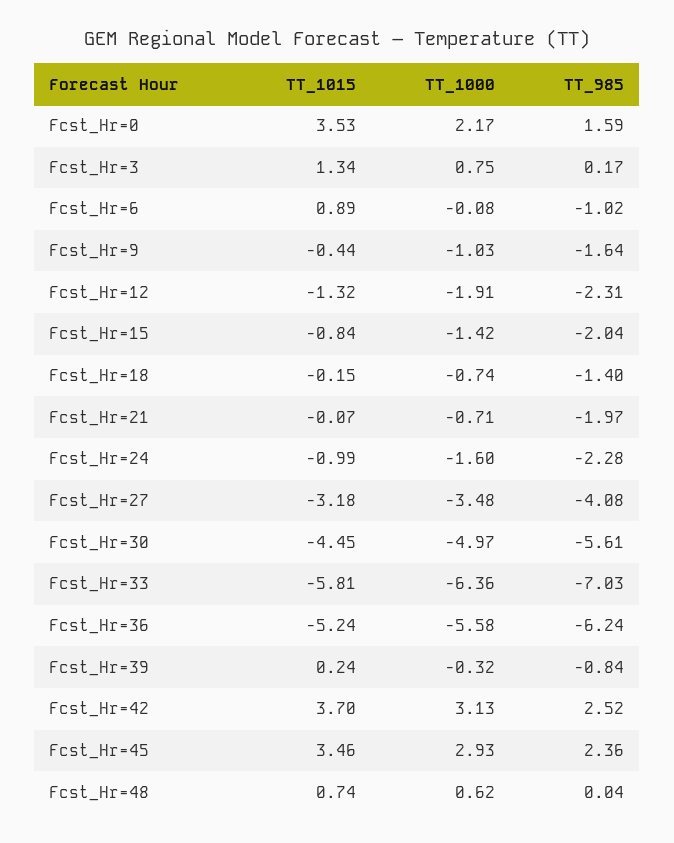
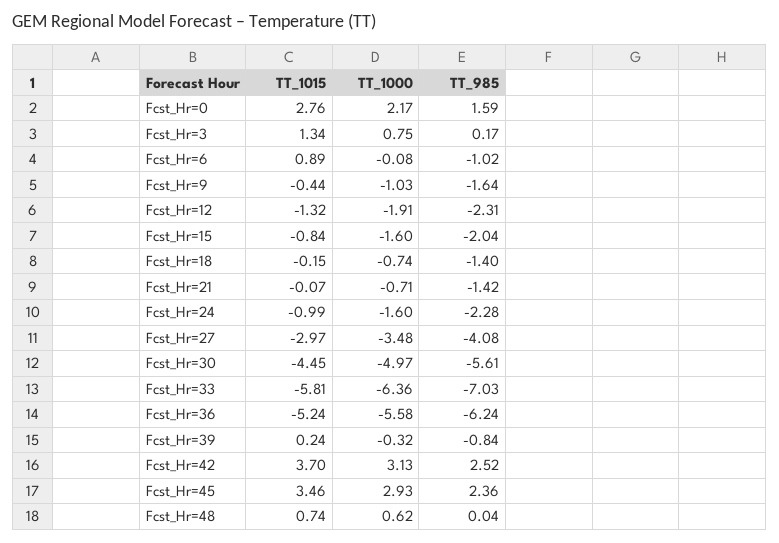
  {
    "TT_1015": {
-     "Fcst_Hr=0": 3.53,
+     "Fcst_Hr=0": 2.76,
      "Fcst_Hr=3": 1.34,
      "Fcst_Hr=6": 0.89,
      "Fcst_Hr=9": -0.44,
      "Fcst_Hr=12": -1.32,
      "Fcst_Hr=15": -0.84,
      "Fcst_Hr=18": -0.15,
      "Fcst_Hr=21": -0.07,
      "Fcst_Hr=24": -0.99,
-     "Fcst_Hr=27": -3.18,
+     "Fcst_Hr=27": -2.97,
      "Fcst_Hr=30": -4.45,
      "Fcst_Hr=33": -5.81,
      "Fcst_Hr=36": -5.24,
      "Fcst_Hr=39": 0.24,
      "Fcst_Hr=42": 3.7,
      "Fcst_Hr=45": 3.46,
      "Fcst_Hr=48": 0.74
    },
    "TT_1000": {
      "Fcst_Hr=0": 2.17,
      "Fcst_Hr=3": 0.75,
      "Fcst_Hr=6": -0.08,
      "Fcst_Hr=9": -1.03,
      "Fcst_Hr=12": -1.91,
-     "Fcst_Hr=15": -1.42,
+     "Fcst_Hr=15": -1.6,
      "Fcst_Hr=18": -0.74,
      "Fcst_Hr=21": -0.71,
      "Fcst_Hr=24": -1.6,
      "Fcst_Hr=27": -3.48,
      "Fcst_Hr=30": -4.97,
      "Fcst_Hr=33": -6.36,
      "Fcst_Hr=36": -5.58,
      "Fcst_Hr=39": -0.32,
      "Fcst_Hr=42": 3.13,
      "Fcst_Hr=45": 2.93,
      "Fcst_Hr=48": 0.62
    },
    "TT_985": {
      "Fcst_Hr=0": 1.59,
      "Fcst_Hr=3": 0.17,
      "Fcst_Hr=6": -1.02,
      "Fcst_Hr=9": -1.64,
      "Fcst_Hr=12": -2.31,
      "Fcst_Hr=15": -2.04,
      "Fcst_Hr=18": -1.4,
-     "Fcst_Hr=21": -1.97,
+     "Fcst_Hr=21": -1.42,
      "Fcst_Hr=24": -2.28,
      "Fcst_Hr=27": -4.08,
      "Fcst_Hr=30": -5.61,
      "Fcst_Hr=33": -7.03,
      "Fcst_Hr=36": -6.24,
      "Fcst_Hr=39": -0.84,
      "Fcst_Hr=42": 2.52,
      "Fcst_Hr=45": 2.36,
      "Fcst_Hr=48": 0.04
    }
  }

